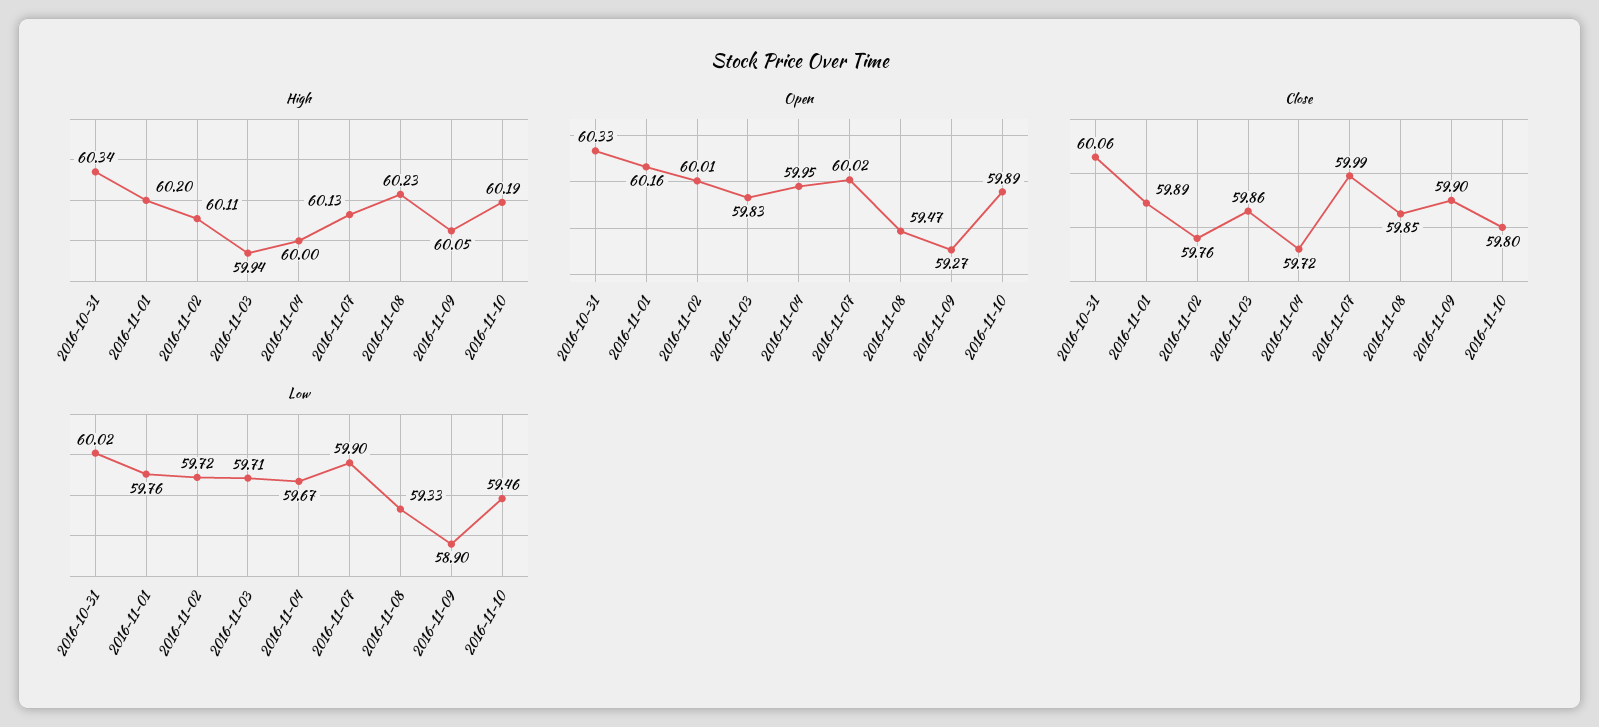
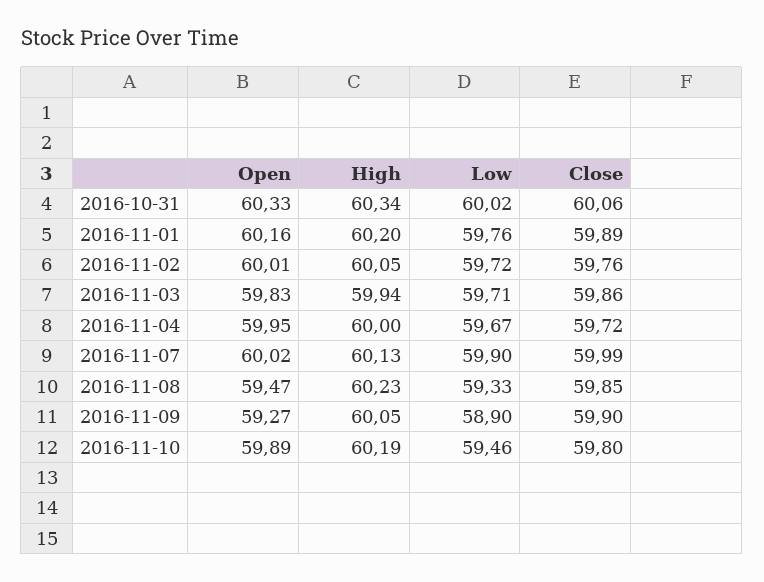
  {
    "High": {
      "2016-10-31": 60.34,
      "2016-11-01": 60.2,
-     "2016-11-02": 60.11,
+     "2016-11-02": 60.05,
      "2016-11-03": 59.94,
      "2016-11-04": 60,
      "2016-11-07": 60.13,
      "2016-11-08": 60.23,
      "2016-11-09": 60.05,
      "2016-11-10": 60.19
    },
    "Open": {
      "2016-10-31": 60.33,
      "2016-11-01": 60.16,
      "2016-11-02": 60.01,
      "2016-11-03": 59.83,
      "2016-11-04": 59.95,
      "2016-11-07": 60.02,
      "2016-11-08": 59.47,
      "2016-11-09": 59.27,
      "2016-11-10": 59.89
    },
    "Close": {
      "2016-10-31": 60.06,
      "2016-11-01": 59.89,
      "2016-11-02": 59.76,
      "2016-11-03": 59.86,
      "2016-11-04": 59.72,
      "2016-11-07": 59.99,
      "2016-11-08": 59.85,
      "2016-11-09": 59.9,
      "2016-11-10": 59.8
    },
    "Low": {
      "2016-10-31": 60.02,
      "2016-11-01": 59.76,
      "2016-11-02": 59.72,
      "2016-11-03": 59.71,
      "2016-11-04": 59.67,
      "2016-11-07": 59.9,
      "2016-11-08": 59.33,
      "2016-11-09": 58.9,
      "2016-11-10": 59.46
    }
  }

